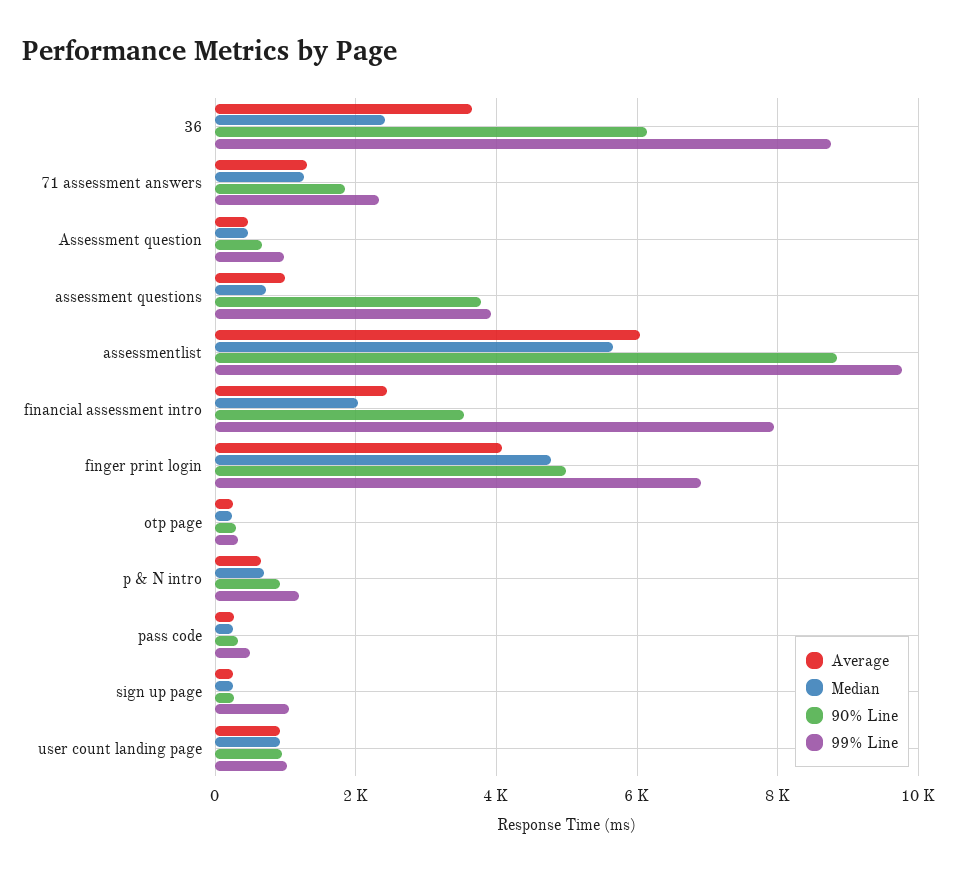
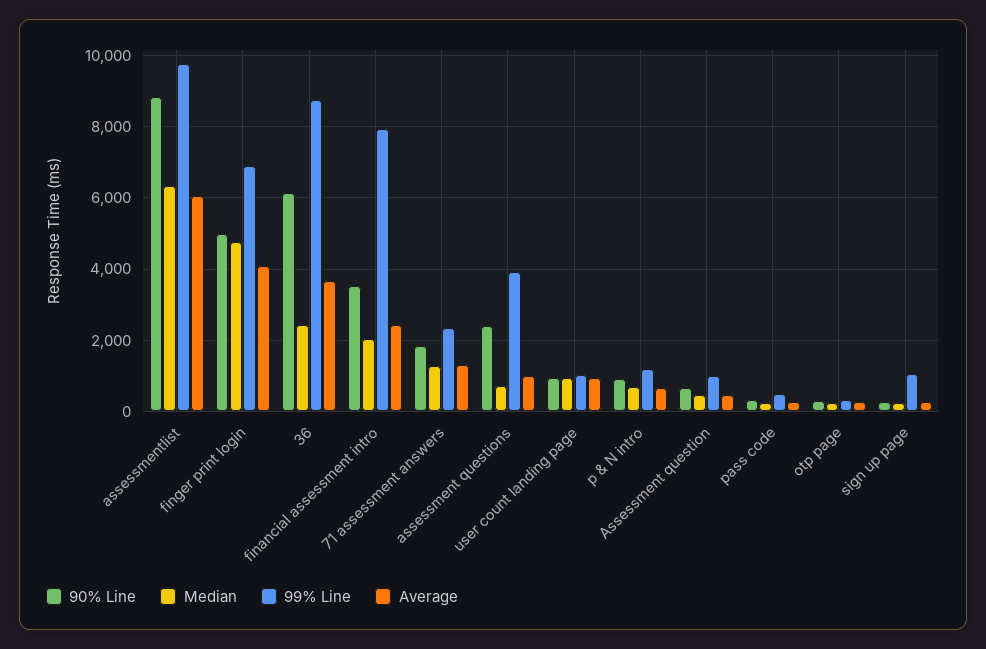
  {
    "Average": {
      "36": 3600,
      "71 assessment answers": 1400,
      "Assessment question": 400,
      "assessment questions": 1000,
      "assessmentlist": 6000,
      "financial assessment intro": 2400,
      "finger print login": 4000,
      "otp page": 200,
      "p & N intro": 600,
      "pass code": 200,
      "sign up page": 200,
      "user count landing page": 1000
    },
    "Median": {
      "36": 2400,
      "71 assessment answers": 1200,
      "Assessment question": 400,
      "assessment questions": 800,
-     "assessmentlist": 5600,
+     "assessmentlist": 6400,
      "financial assessment intro": 2000,
      "finger print login": 4800,
      "otp page": 200,
      "p & N intro": 600,
      "pass code": 200,
      "sign up page": 200,
      "user count landing page": 1000
    },
    "90% Line": {
      "36": 6200,
      "71 assessment answers": 1800,
      "Assessment question": 600,
-     "assessment questions": 3800,
+     "assessment questions": 2400,
      "assessmentlist": 8800,
      "financial assessment intro": 3600,
      "finger print login": 5000,
      "otp page": 200,
      "p & N intro": 1000,
      "pass code": 400,
      "sign up page": 200,
      "user count landing page": 1000
    },
    "99% Line": {
      "36": 8800,
      "71 assessment answers": 2400,
      "Assessment question": 1000,
      "assessment questions": 4000,
      "assessmentlist": 9800,
      "financial assessment intro": 8000,
      "finger print login": 7000,
      "otp page": 400,
      "p & N intro": 1200,
      "pass code": 400,
      "sign up page": 1000,
      "user count landing page": 1000
    }
  }

